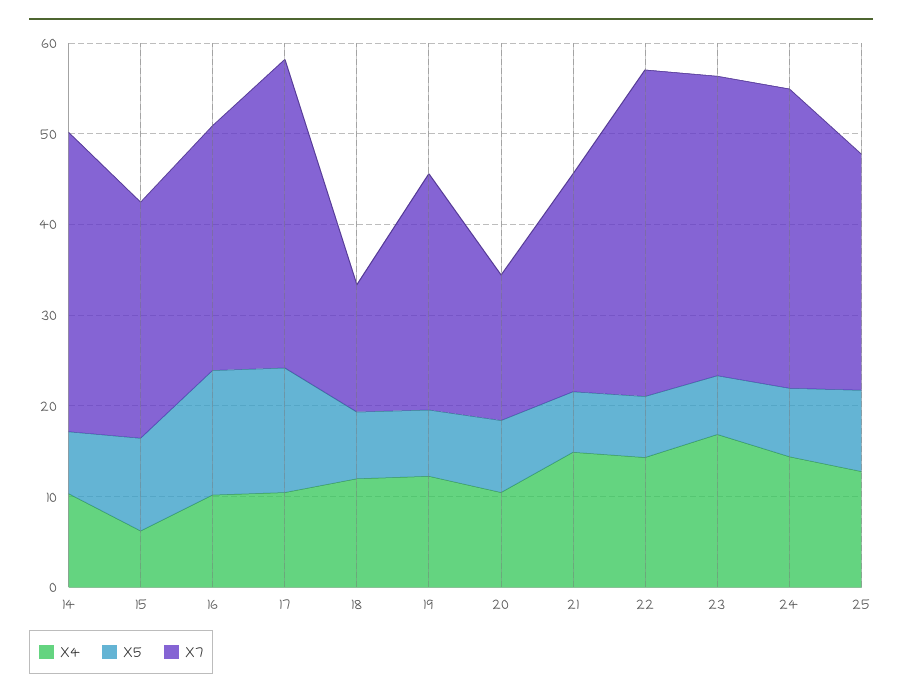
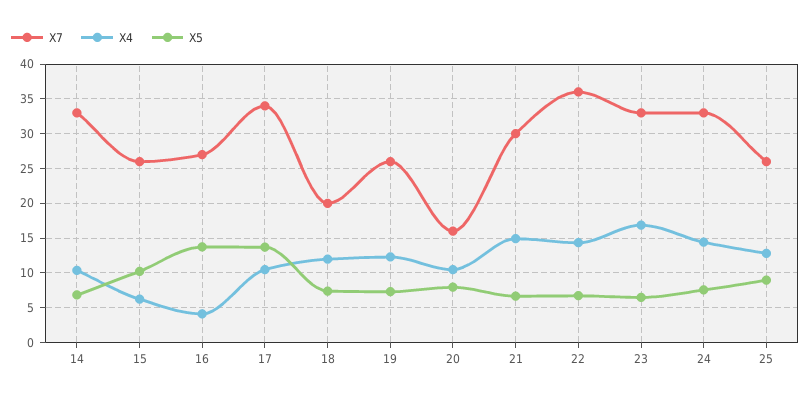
  {
    "X4": {
      "14": 10,
      "15": 6,
-     "16": 10,
+     "16": 4,
      "17": 10,
      "18": 12,
      "19": 12,
      "20": 10,
      "21": 15,
      "22": 14,
      "23": 17,
      "24": 14,
      "25": 13
    },
    "X5": {
      "14": 7,
      "15": 10,
      "16": 14,
      "17": 14,
      "18": 7,
      "19": 7,
      "20": 8,
      "21": 7,
      "22": 7,
      "23": 6,
      "24": 8,
      "25": 9
    },
    "X7": {
      "14": 33,
      "15": 26,
      "16": 27,
      "17": 34,
-     "18": 14,
+     "18": 20,
      "19": 26,
      "20": 16,
-     "21": 24,
+     "21": 30,
      "22": 36,
      "23": 33,
      "24": 33,
      "25": 26
    }
  }

